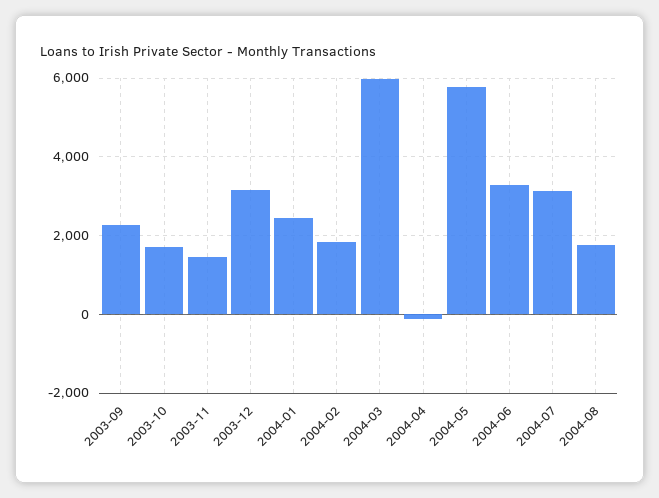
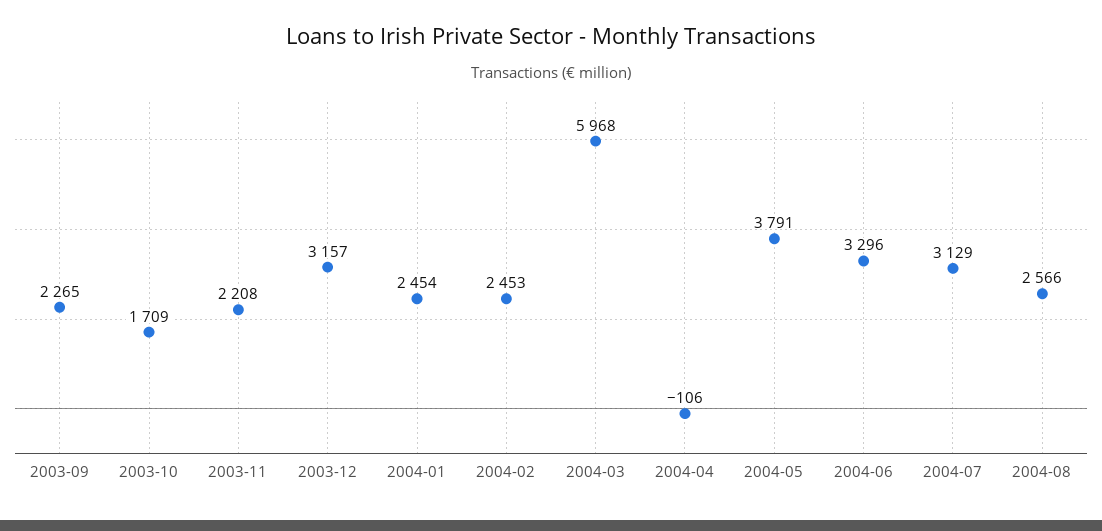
  {
    "2003-09": 2265,
    "2003-10": 1709,
-   "2003-11": 1400,
+   "2003-11": 2208,
    "2003-12": 3157,
    "2004-01": 2454,
-   "2004-02": 1800,
+   "2004-02": 2453,
    "2004-03": 5968,
    "2004-04": -106,
-   "2004-05": 5800,
+   "2004-05": 3791,
    "2004-06": 3296,
    "2004-07": 3129,
-   "2004-08": 1800
+   "2004-08": 2566
  }

